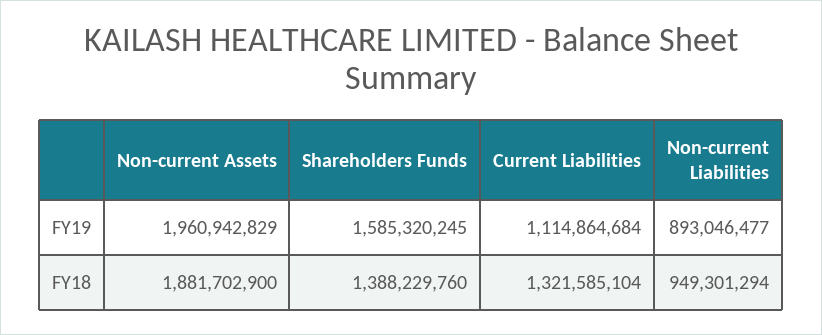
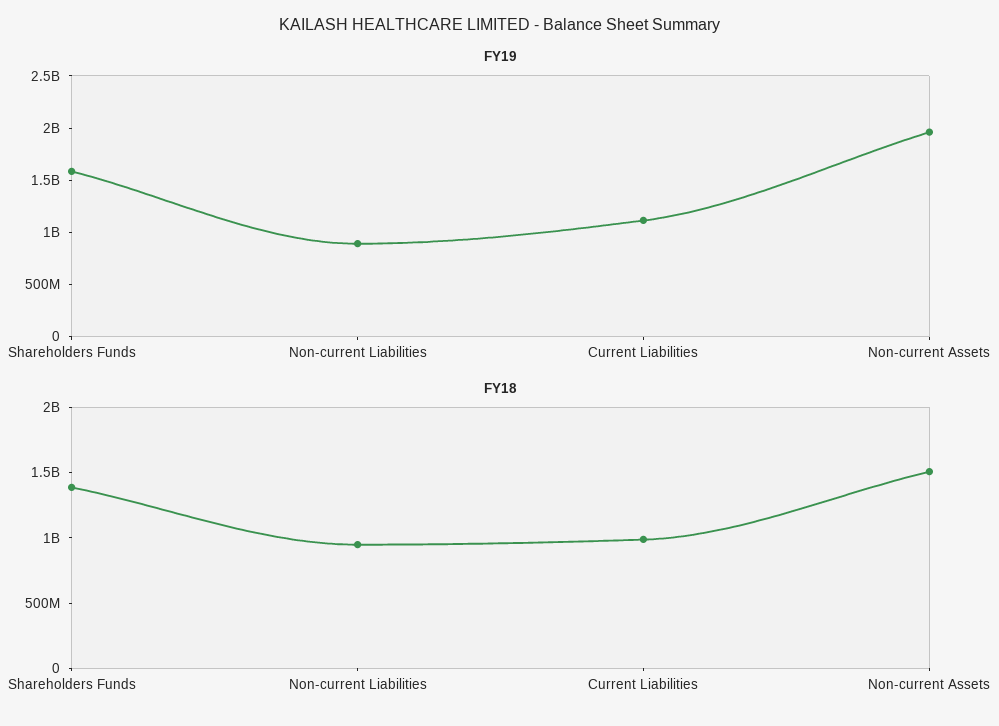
  {
    "FY19": {
      "Non-current Assets": 1960942829,
      "Shareholders Funds": 1585320245,
      "Current Liabilities": 1114864684,
      "Non-current Liabilities": 893046477
    },
    "FY18": {
-     "Non-current Assets": 1881702900,
+     "Non-current Assets": 1500000000,
      "Shareholders Funds": 1388229760,
-     "Current Liabilities": 1321585104,
+     "Current Liabilities": 1000000000,
      "Non-current Liabilities": 949301294
    }
  }

